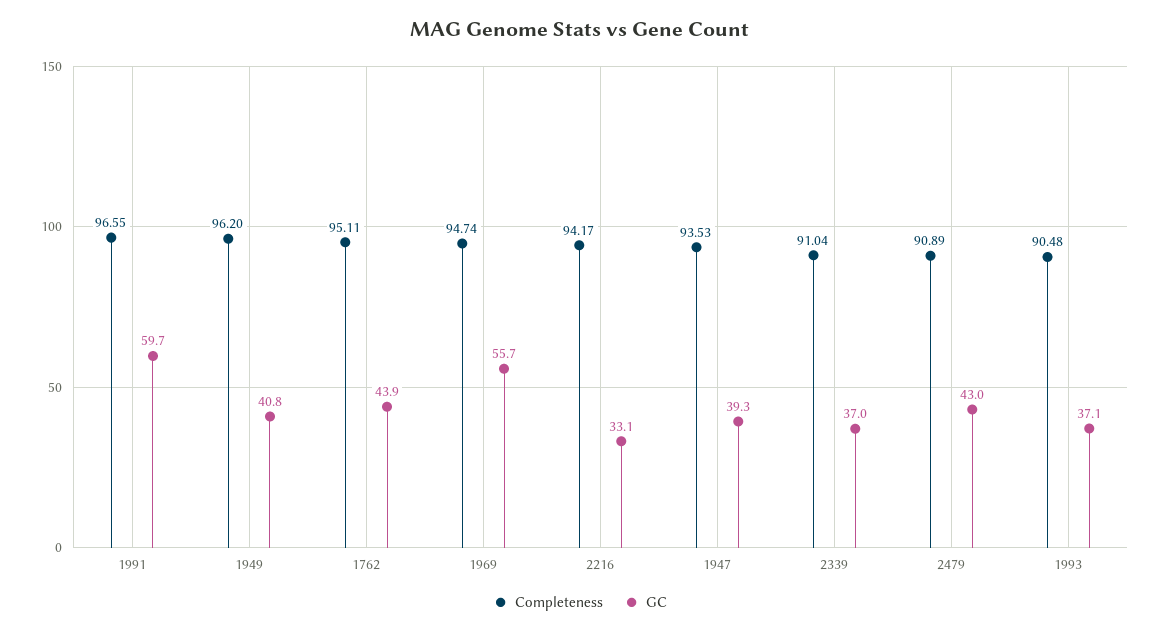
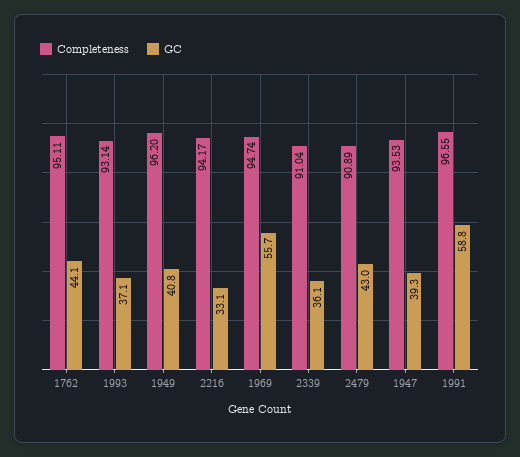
  {
    "Completeness": {
      "1991": 96.55,
      "1949": 96.2,
      "1762": 95.11,
      "1969": 94.74,
      "2216": 94.17,
      "1947": 93.53,
      "2339": 91.04,
      "2479": 90.89,
-     "1993": 90.48
+     "1993": 93.14
    },
    "GC": {
-     "1991": 59.7,
+     "1991": 58.8,
      "1949": 40.8,
-     "1762": 43.9,
+     "1762": 44.1,
      "1969": 55.7,
      "2216": 33.1,
      "1947": 39.3,
-     "2339": 37,
+     "2339": 36.1,
      "2479": 43,
      "1993": 37.1
    }
  }

